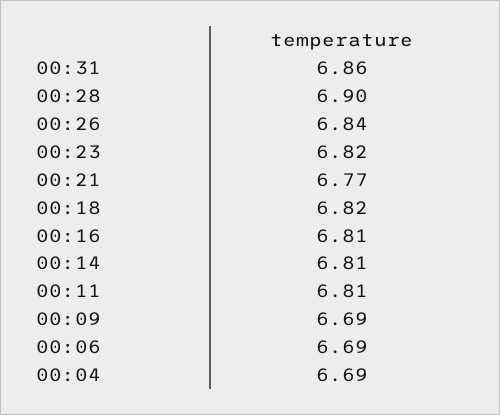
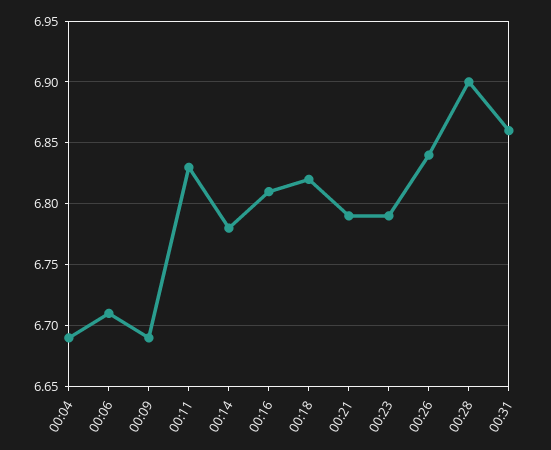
  {
    "00:31": 6.86,
    "00:28": 6.9,
    "00:26": 6.84,
-   "00:23": 6.82,
+   "00:23": 6.79,
-   "00:21": 6.77,
+   "00:21": 6.79,
    "00:18": 6.82,
    "00:16": 6.81,
-   "00:14": 6.81,
+   "00:14": 6.78,
-   "00:11": 6.81,
+   "00:11": 6.83,
    "00:09": 6.69,
-   "00:06": 6.69,
+   "00:06": 6.71,
    "00:04": 6.69
  }

